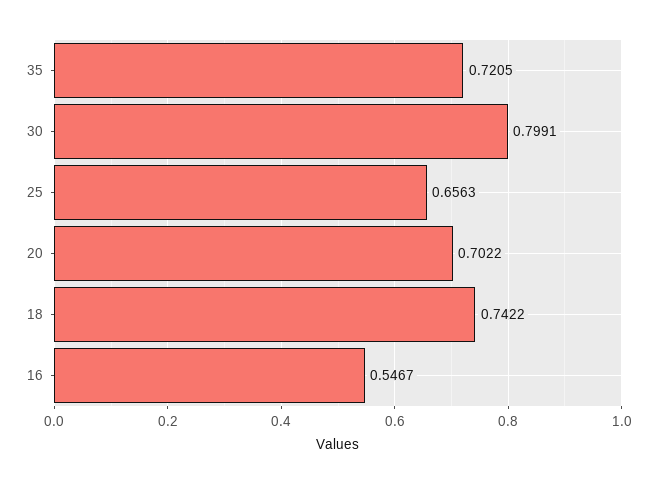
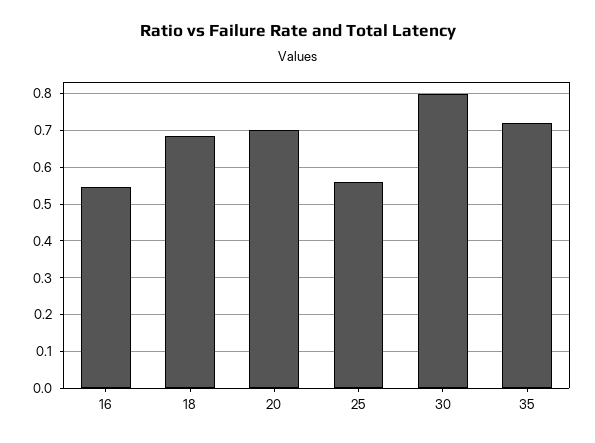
  {
    "35": 0.7205,
    "30": 0.7991,
-   "25": 0.6563,
+   "25": 0.56,
    "20": 0.7022,
-   "18": 0.7422,
+   "18": 0.68,
    "16": 0.5467
  }

